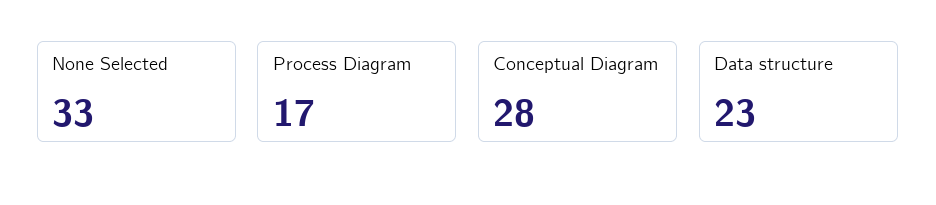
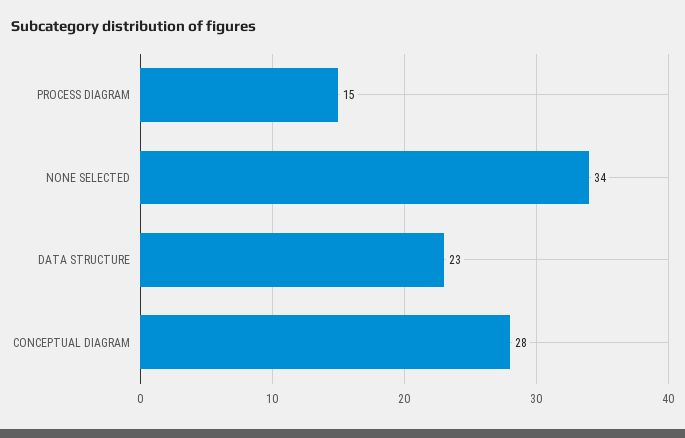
  {
-   "None Selected": 33,
+   "None Selected": 34,
-   "Process Diagram": 17,
+   "Process Diagram": 15,
    "Conceptual Diagram": 28,
    "Data structure": 23
  }

